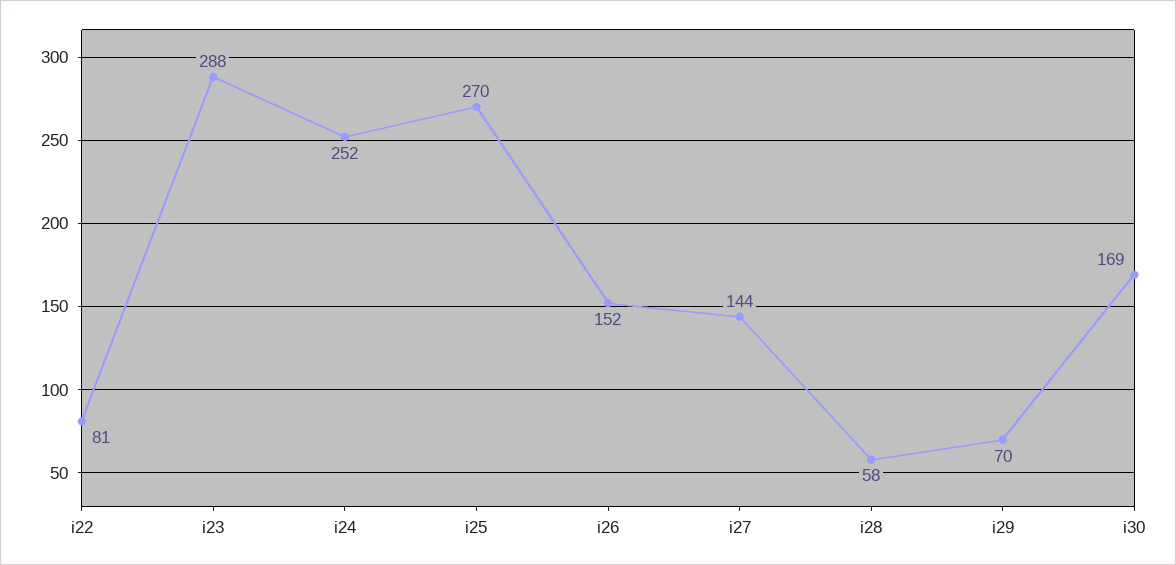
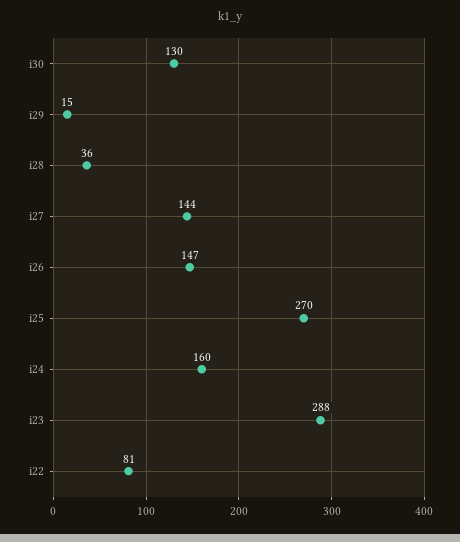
  {
    "i22": 81,
    "i23": 288,
-   "i24": 252,
+   "i24": 160,
    "i25": 270,
-   "i26": 152,
+   "i26": 147,
    "i27": 144,
-   "i28": 58,
+   "i28": 36,
-   "i29": 70,
+   "i29": 15,
-   "i30": 169
+   "i30": 130
  }

